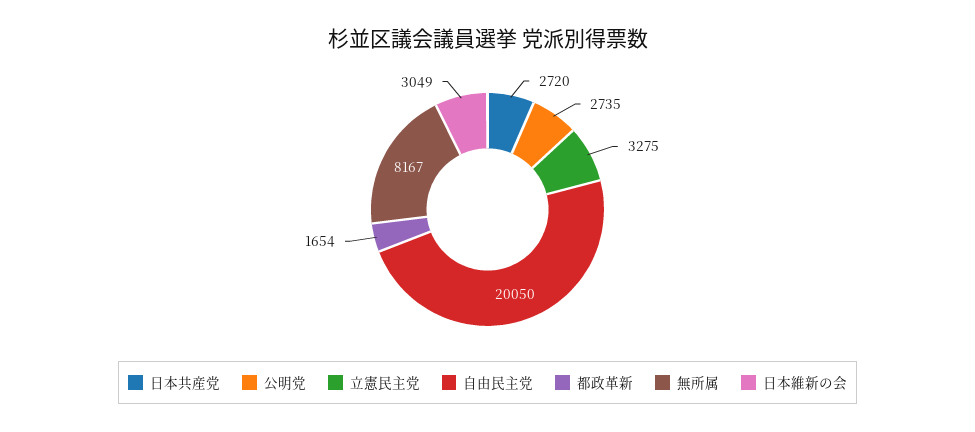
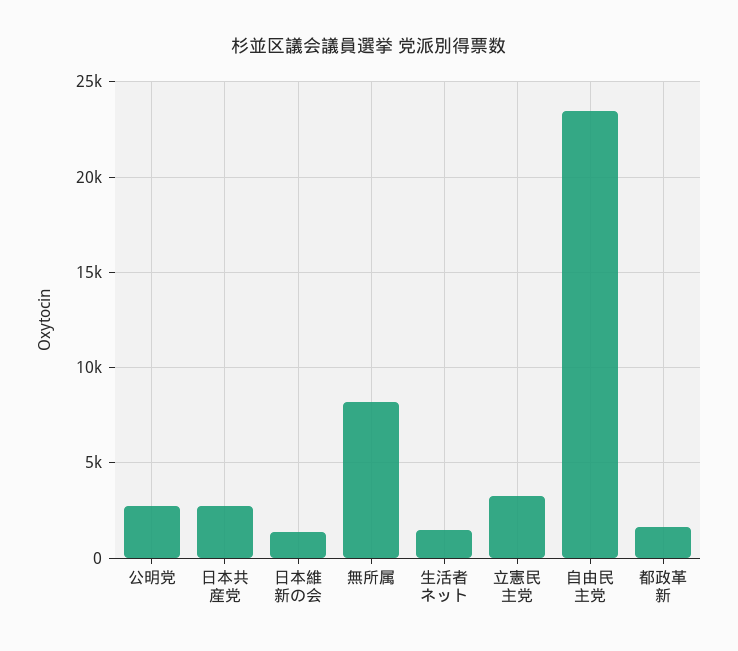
  {
    "日本共産党": 2720,
    "公明党": 2735,
    "立憲民主党": 3275,
-   "自由民主党": 20050,
+   "自由民主党": 23500,
    "都政革新": 1654,
    "無所属": 8167,
-   "日本維新の会": 3049
+   "日本維新の会": 1500,
+   "生活者ネット": 1500
  }

